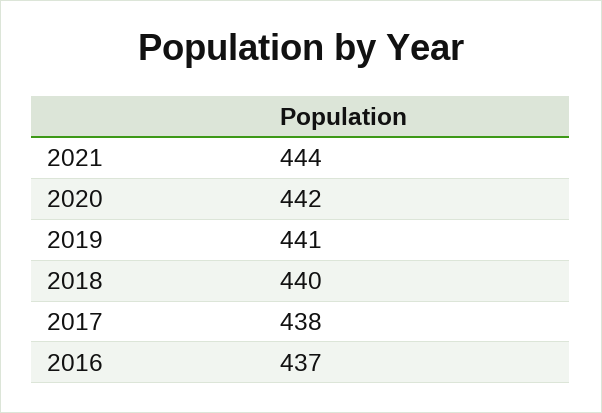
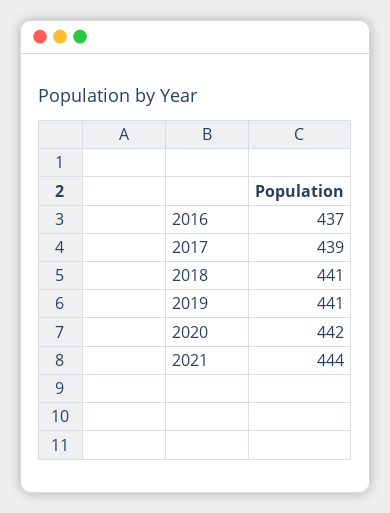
  {
    "2021": 444,
    "2020": 442,
    "2019": 441,
-   "2018": 440,
+   "2018": 441,
-   "2017": 438,
+   "2017": 439,
    "2016": 437
  }

